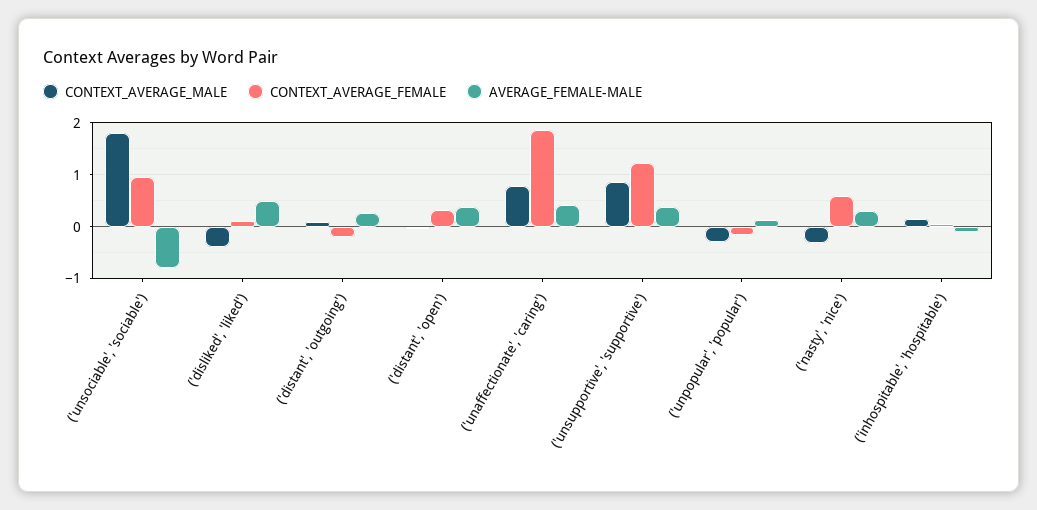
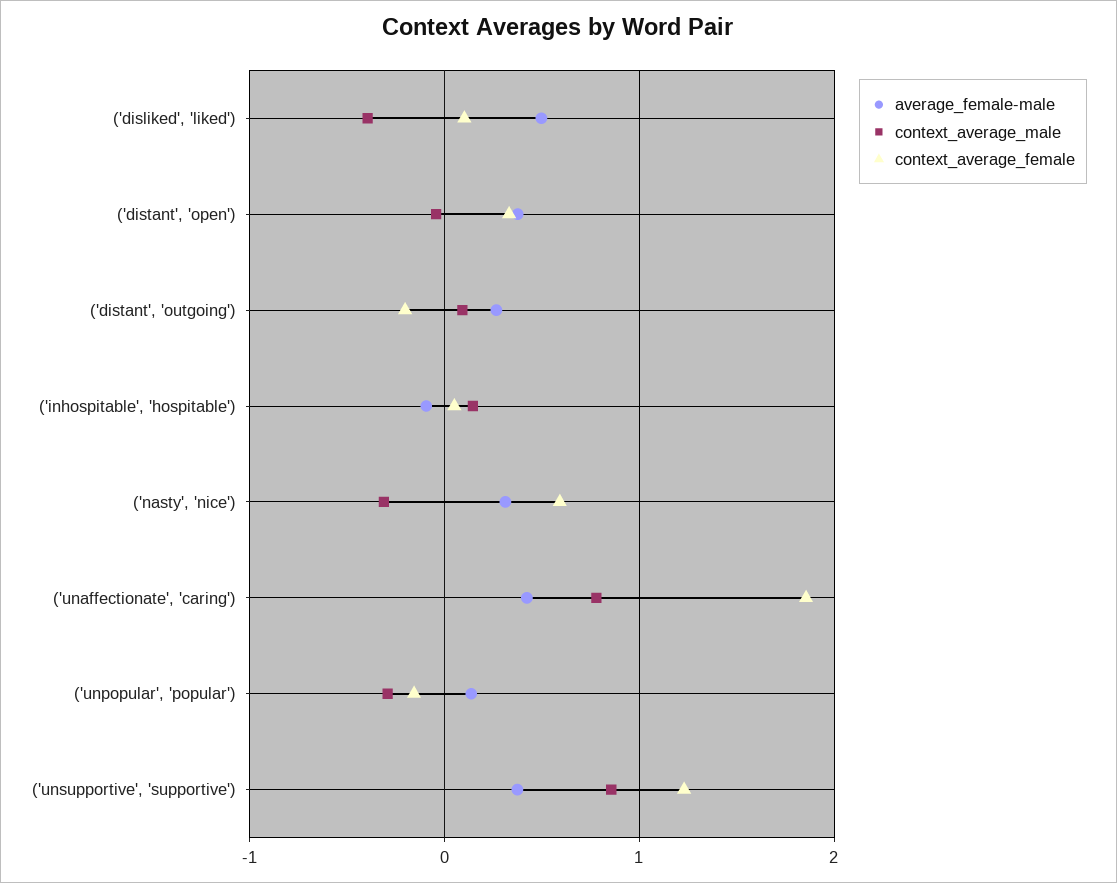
  {
    "CONTEXT_AVERAGE_MALE": {
-     "('unsociable', 'sociable')": 1.8,
      "('disliked', 'liked')": -0.4,
      "('distant', 'outgoing')": 0.1,
      "('distant', 'open')": 0,
      "('unaffectionate', 'caring')": 0.8,
      "('unsupportive', 'supportive')": 0.9,
      "('unpopular', 'popular')": -0.3,
      "('nasty', 'nice')": -0.3,
      "('inhospitable', 'hospitable')": 0.1
    },
    "CONTEXT_AVERAGE_FEMALE": {
-     "('unsociable', 'sociable')": 1,
      "('disliked', 'liked')": 0.1,
      "('distant', 'outgoing')": -0.2,
      "('distant', 'open')": 0.3,
      "('unaffectionate', 'caring')": 1.9,
      "('unsupportive', 'supportive')": 1.2,
      "('unpopular', 'popular')": -0.2,
      "('nasty', 'nice')": 0.6,
      "('inhospitable', 'hospitable')": 0.1
    },
    "AVERAGE_FEMALE-MALE": {
-     "('unsociable', 'sociable')": -0.8,
      "('disliked', 'liked')": 0.5,
      "('distant', 'outgoing')": 0.3,
      "('distant', 'open')": 0.4,
      "('unaffectionate', 'caring')": 0.4,
      "('unsupportive', 'supportive')": 0.4,
      "('unpopular', 'popular')": 0.1,
      "('nasty', 'nice')": 0.3,
      "('inhospitable', 'hospitable')": -0.1
    }
  }

